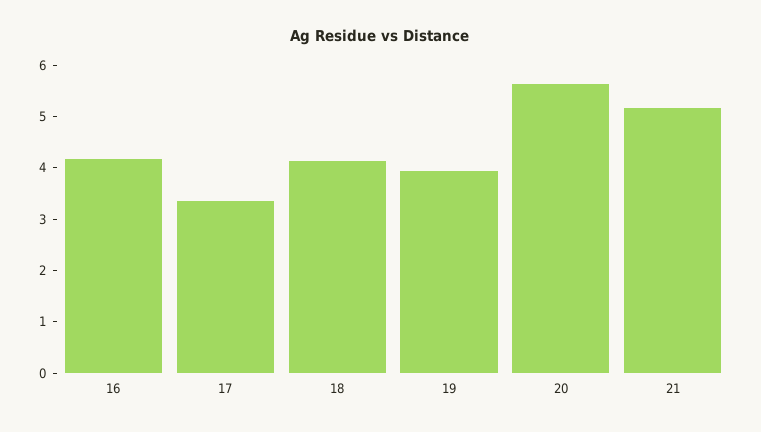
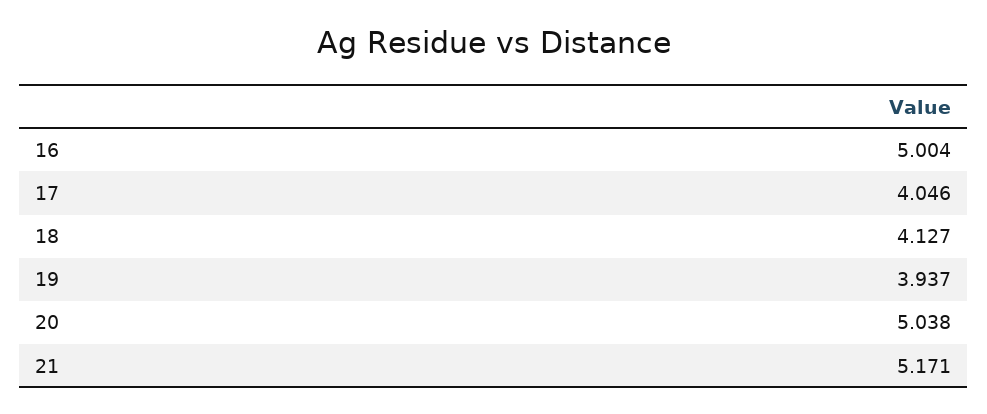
  {
-   "16": 4.2,
+   "16": 5.004,
-   "17": 3.4,
+   "17": 4.046,
    "18": 4.127,
    "19": 3.937,
-   "20": 5.6,
+   "20": 5.038,
    "21": 5.171
  }

